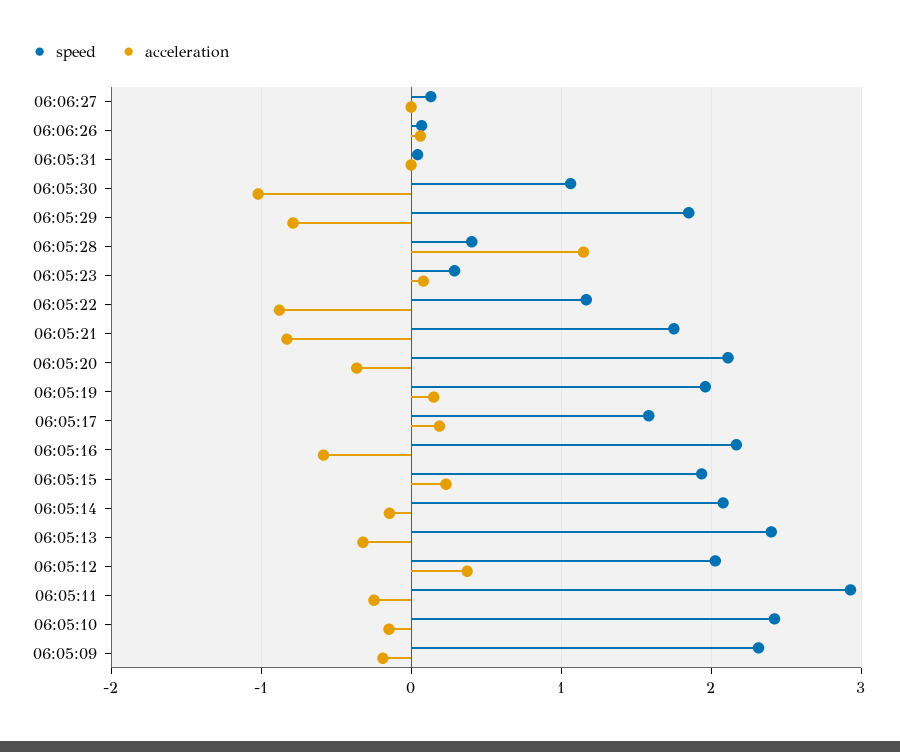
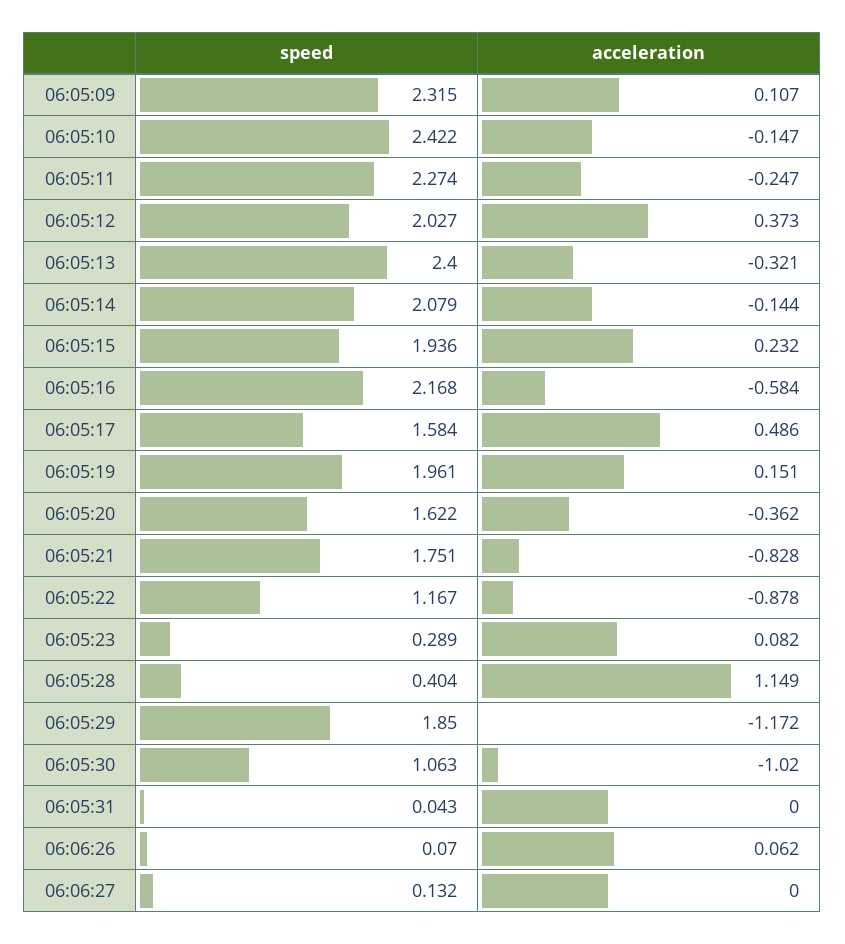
  {
    "speed": {
      "06:06:27": 0.132,
      "06:06:26": 0.07,
      "06:05:31": 0.043,
      "06:05:30": 1.063,
      "06:05:29": 1.85,
      "06:05:28": 0.404,
      "06:05:23": 0.289,
      "06:05:22": 1.167,
      "06:05:21": 1.751,
-     "06:05:20": 2.1,
+     "06:05:20": 1.622,
      "06:05:19": 1.961,
      "06:05:17": 1.584,
      "06:05:16": 2.168,
      "06:05:15": 1.936,
      "06:05:14": 2.079,
      "06:05:13": 2.4,
      "06:05:12": 2.027,
-     "06:05:11": 2.9,
+     "06:05:11": 2.274,
      "06:05:10": 2.422,
      "06:05:09": 2.315
    },
    "acceleration": {
      "06:06:27": 0,
      "06:06:26": 0.062,
      "06:05:31": 0,
      "06:05:30": -1.02,
-     "06:05:29": -0.8,
+     "06:05:29": -1.172,
      "06:05:28": 1.149,
      "06:05:23": 0.082,
      "06:05:22": -0.878,
      "06:05:21": -0.828,
      "06:05:20": -0.362,
      "06:05:19": 0.151,
-     "06:05:17": 0.2,
+     "06:05:17": 0.486,
      "06:05:16": -0.584,
      "06:05:15": 0.232,
      "06:05:14": -0.144,
      "06:05:13": -0.321,
      "06:05:12": 0.373,
      "06:05:11": -0.247,
      "06:05:10": -0.147,
-     "06:05:09": -0.2
+     "06:05:09": 0.107
    }
  }

